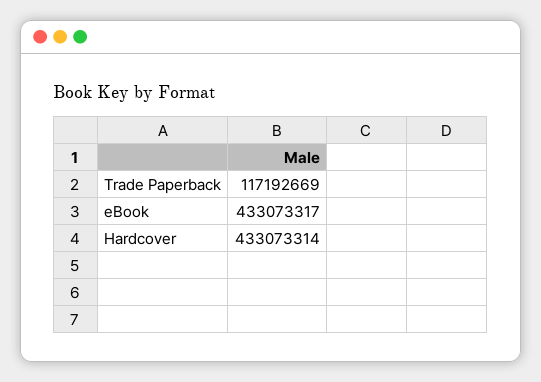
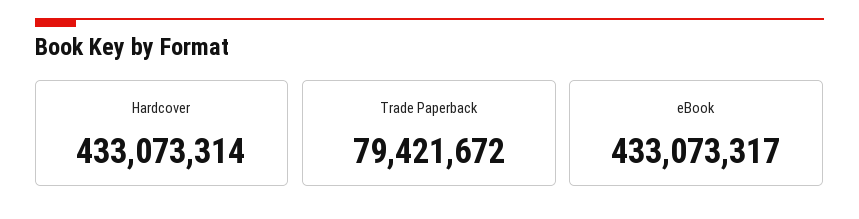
  {
-   "Trade Paperback": 117192669,
+   "Trade Paperback": 79421672,
    "eBook": 433073317,
    "Hardcover": 433073314
  }

